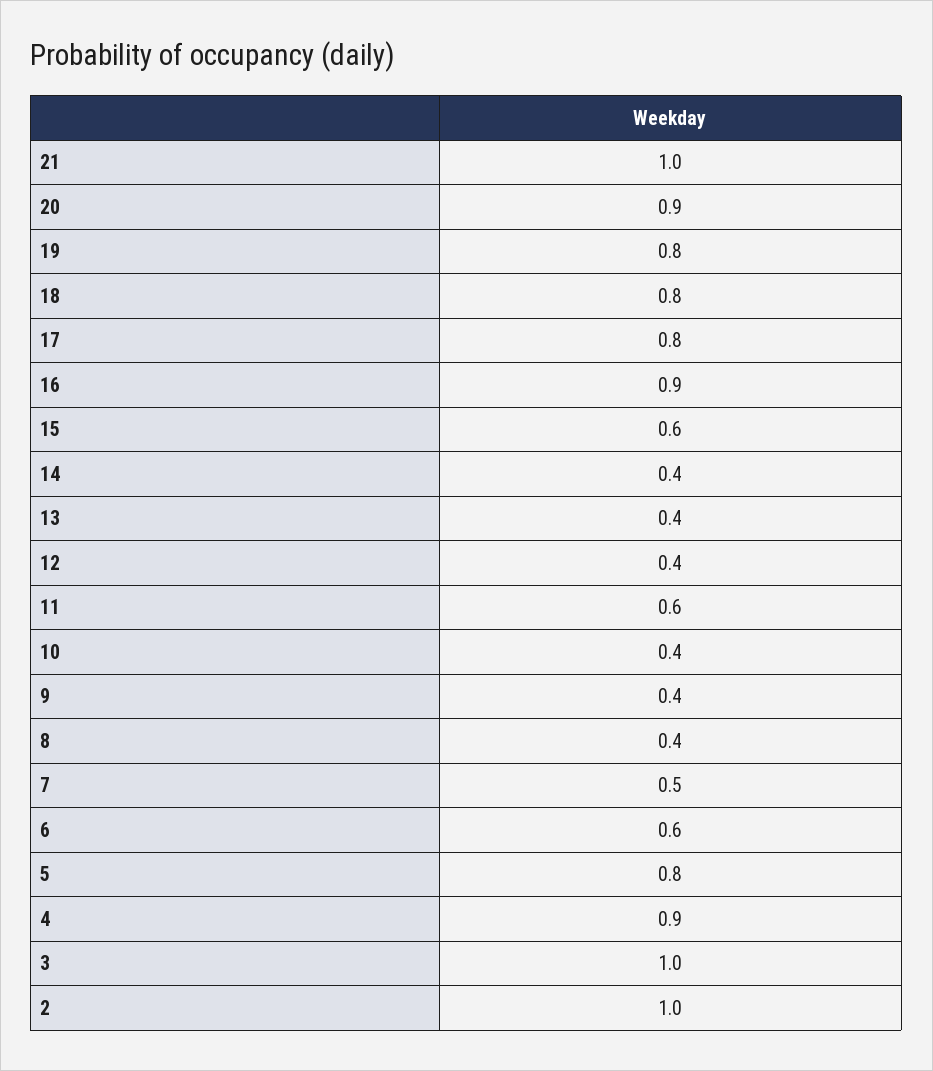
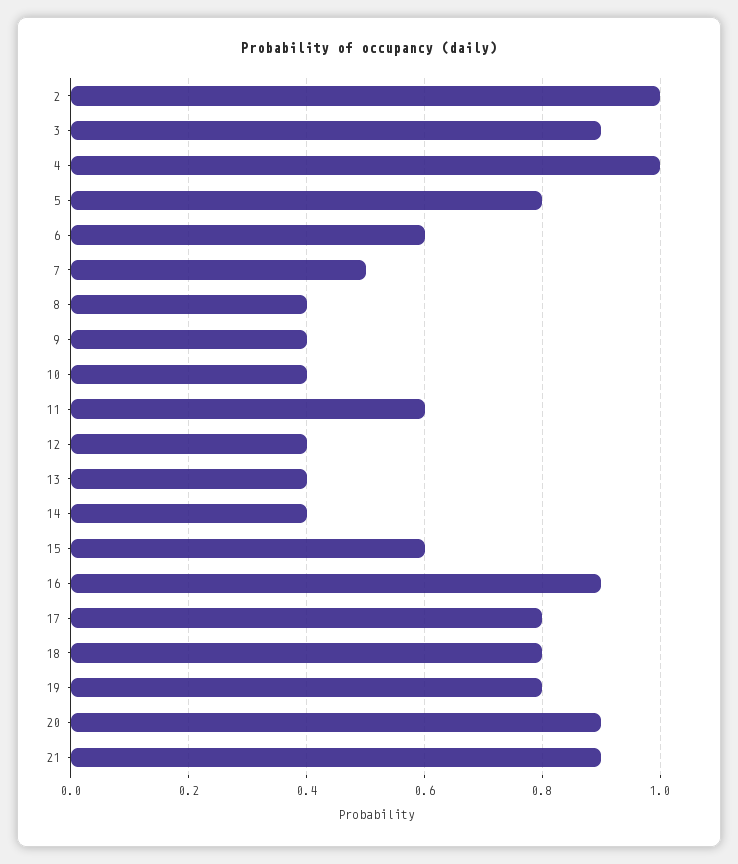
  {
-   "21": 1,
+   "21": 0.9,
    "20": 0.9,
    "19": 0.8,
    "18": 0.8,
    "17": 0.8,
    "16": 0.9,
    "15": 0.6,
    "14": 0.4,
    "13": 0.4,
    "12": 0.4,
    "11": 0.6,
    "10": 0.4,
    "9": 0.4,
    "8": 0.4,
    "7": 0.5,
    "6": 0.6,
    "5": 0.8,
-   "4": 0.9,
+   "4": 1,
-   "3": 1,
+   "3": 0.9,
    "2": 1
  }

